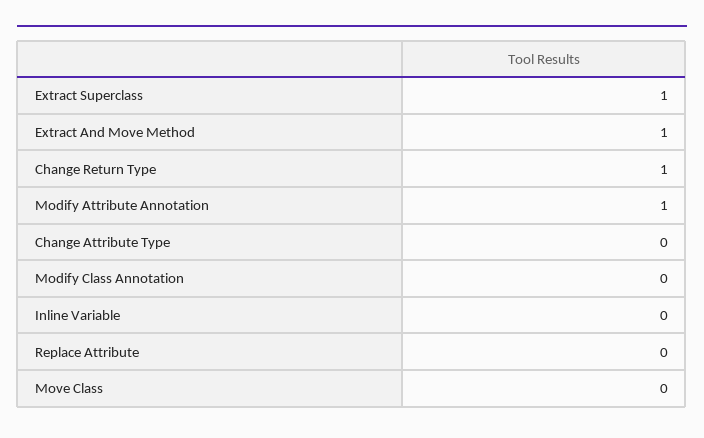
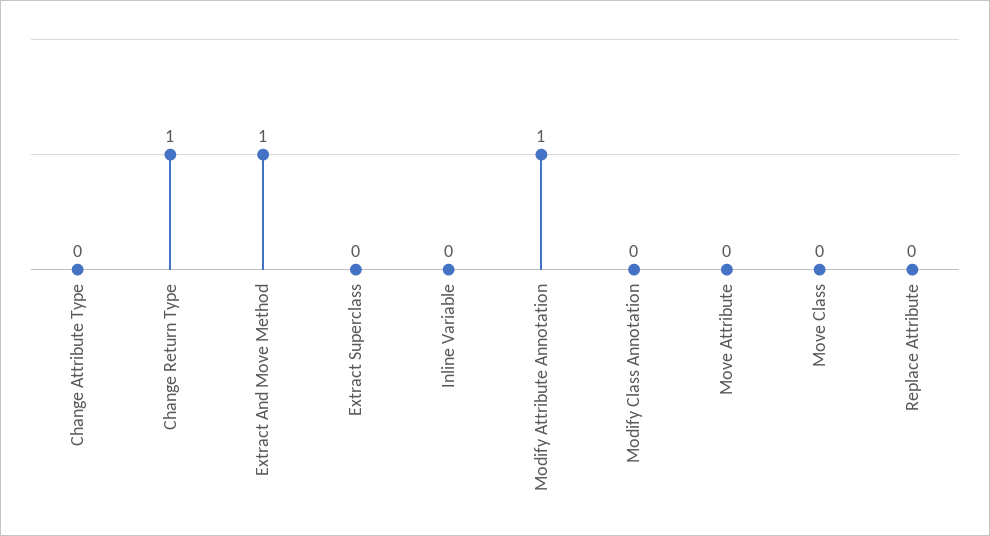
  {
-   "Extract Superclass": 1,
+   "Extract Superclass": 0,
    "Extract And Move Method": 1,
    "Change Return Type": 1,
    "Modify Attribute Annotation": 1,
    "Change Attribute Type": 0,
    "Modify Class Annotation": 0,
    "Inline Variable": 0,
    "Replace Attribute": 0,
-   "Move Class": 0
+   "Move Class": 0,
+   "Move Attribute": 0
  }

